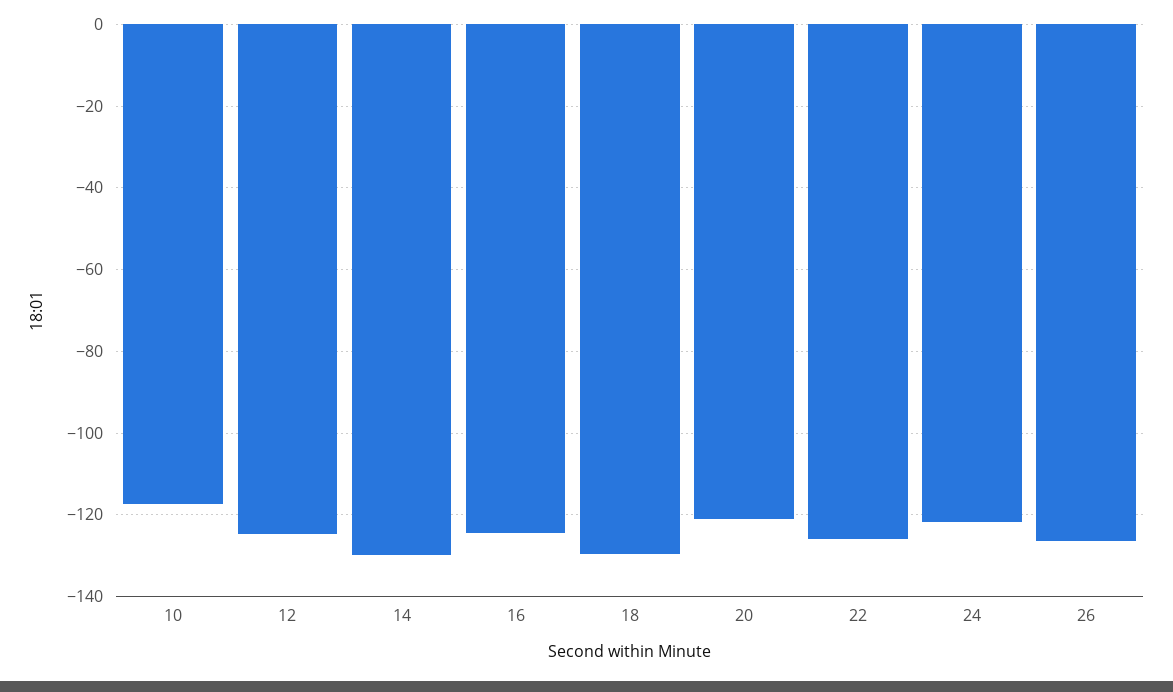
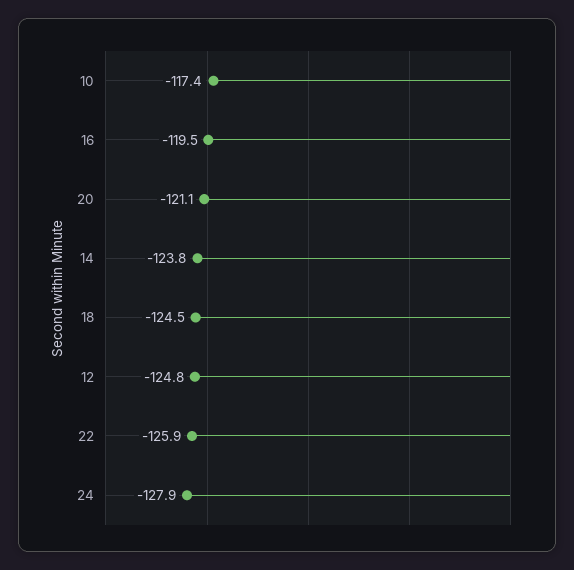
  {
    "10": -117.4,
    "12": -124.8,
-   "14": -130,
+   "14": -123.8,
-   "16": -124,
+   "16": -119.5,
-   "18": -130,
+   "18": -124.5,
    "20": -121.1,
    "22": -125.9,
-   "24": -122,
+   "24": -127.9
-   "26": -126
  }

